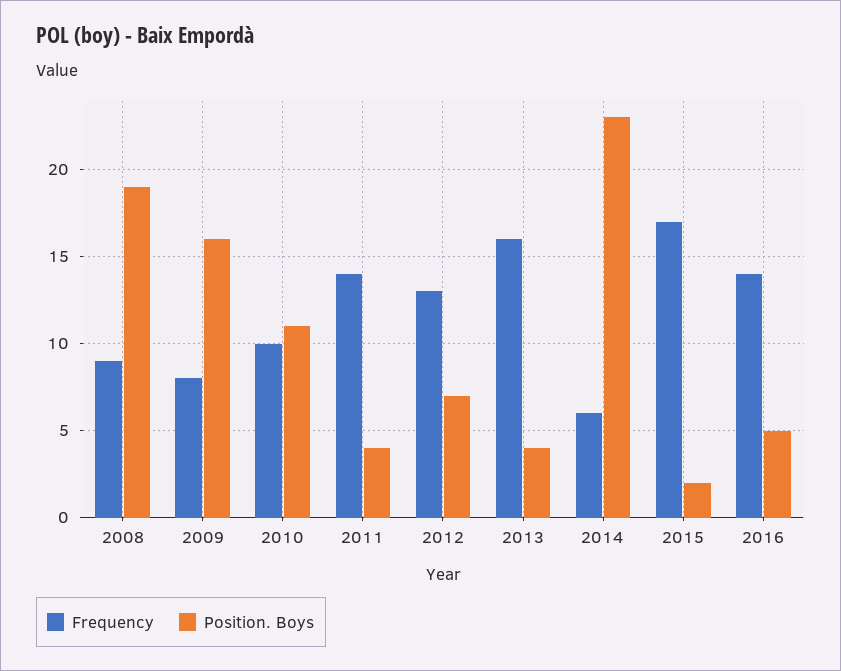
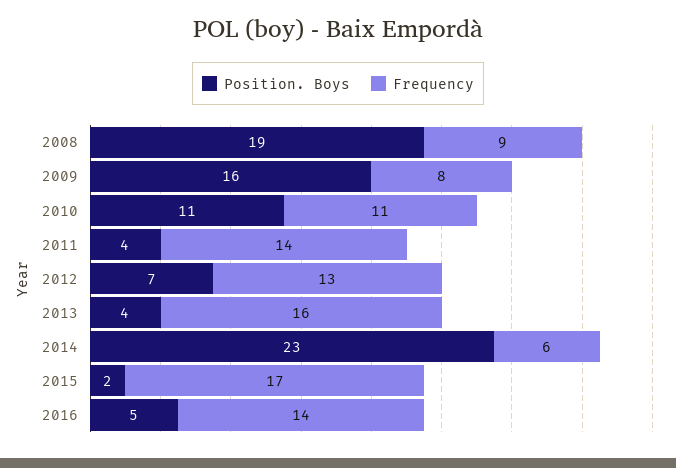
  {
    "Frequency": {
      "2008": 9,
      "2009": 8,
-     "2010": 10,
+     "2010": 11,
      "2011": 14,
      "2012": 13,
      "2013": 16,
      "2014": 6,
      "2015": 17,
      "2016": 14
    },
    "Position. Boys": {
      "2008": 19,
      "2009": 16,
      "2010": 11,
      "2011": 4,
      "2012": 7,
      "2013": 4,
      "2014": 23,
      "2015": 2,
      "2016": 5
    }
  }

